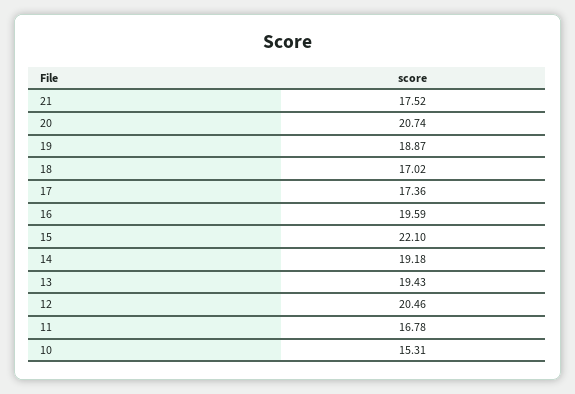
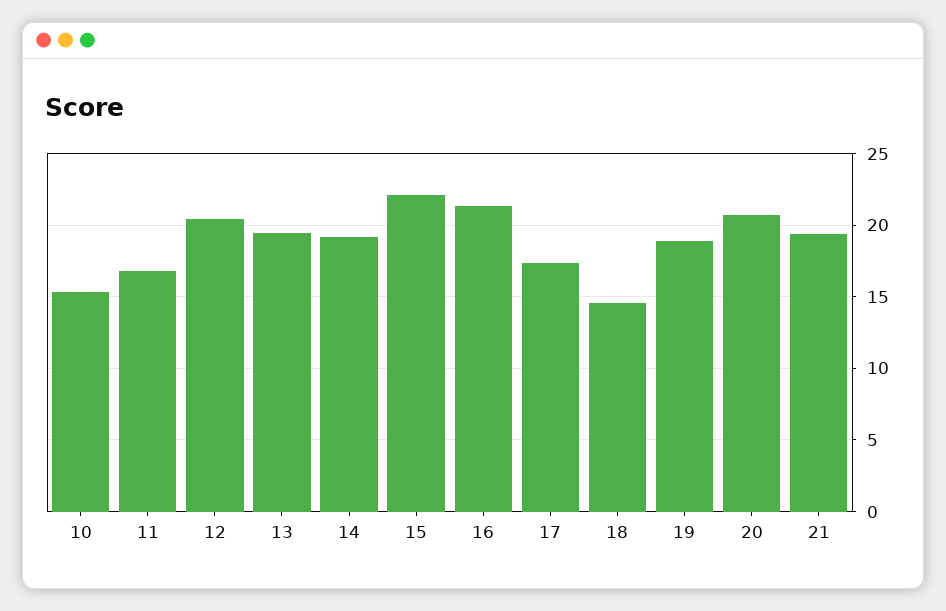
  {
-   "21": 17.52,
+   "21": 19.5,
    "20": 20.74,
    "19": 18.87,
-   "18": 17.02,
+   "18": 14.5,
    "17": 17.36,
-   "16": 19.59,
+   "16": 21.5,
    "15": 22.1,
    "14": 19.18,
    "13": 19.43,
    "12": 20.46,
    "11": 16.78,
    "10": 15.31
  }

